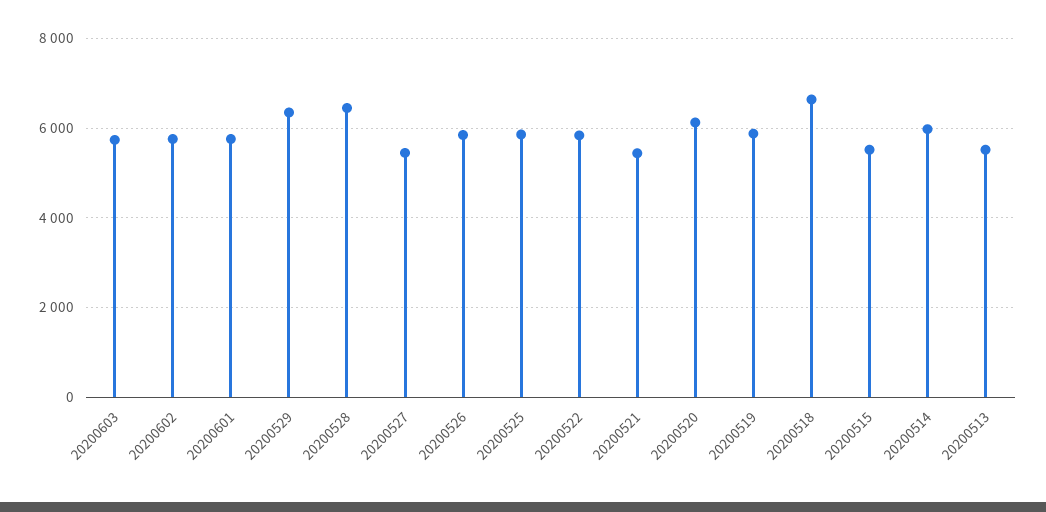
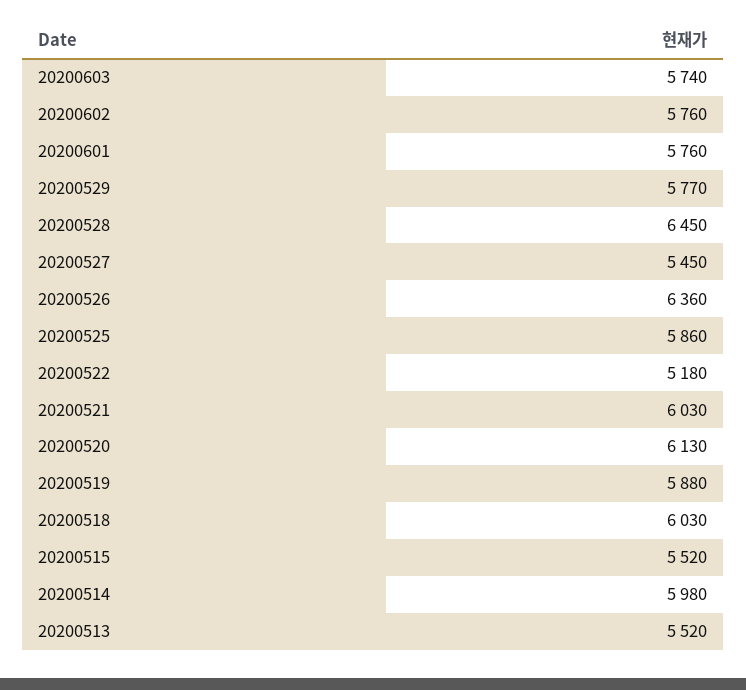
  {
    "20200603": 5740,
    "20200602": 5760,
    "20200601": 5760,
-   "20200529": 6400,
+   "20200529": 5770,
    "20200528": 6450,
    "20200527": 5450,
-   "20200526": 5800,
+   "20200526": 6360,
    "20200525": 5860,
-   "20200522": 5800,
+   "20200522": 5180,
-   "20200521": 5400,
+   "20200521": 6030,
    "20200520": 6130,
    "20200519": 5880,
-   "20200518": 6600,
+   "20200518": 6030,
    "20200515": 5520,
    "20200514": 5980,
    "20200513": 5520
  }

